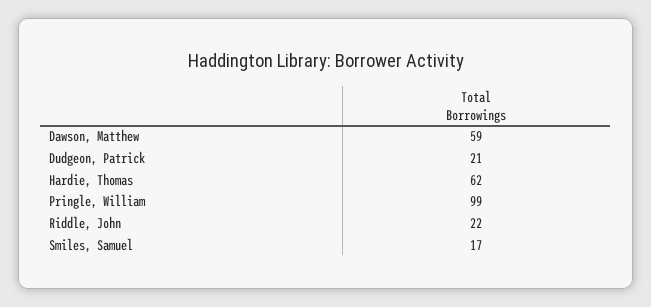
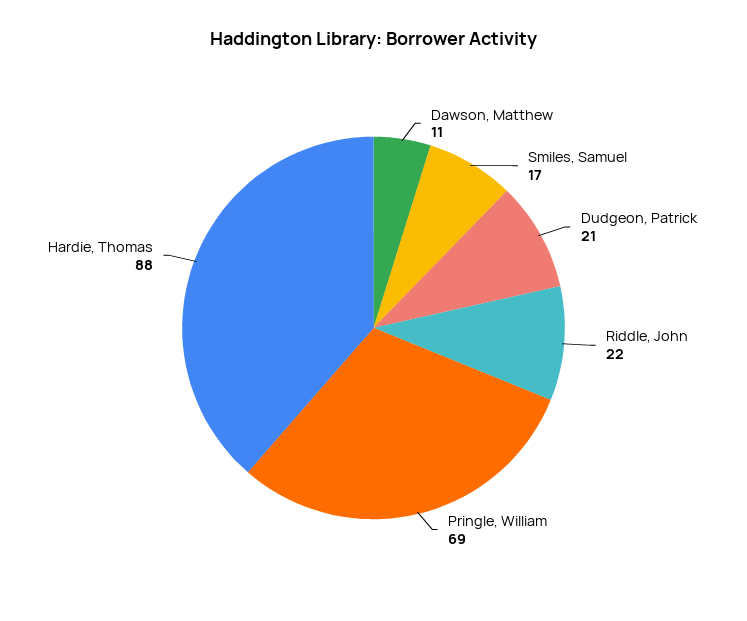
  {
-   "Dawson, Matthew": 59,
+   "Dawson, Matthew": 11,
    "Dudgeon, Patrick": 21,
-   "Hardie, Thomas": 62,
+   "Hardie, Thomas": 88,
-   "Pringle, William": 99,
+   "Pringle, William": 69,
    "Riddle, John": 22,
    "Smiles, Samuel": 17
  }

